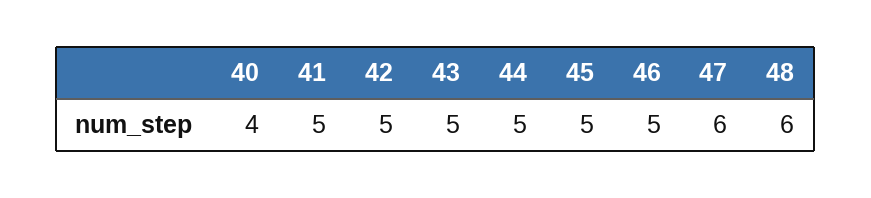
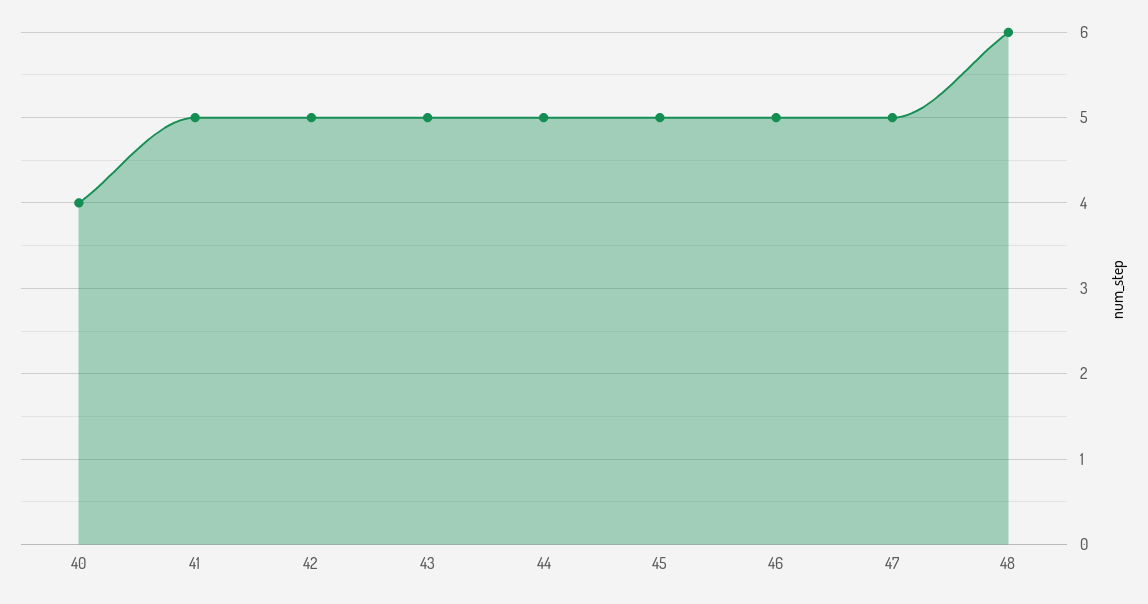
  {
    "40": 4,
    "41": 5,
    "42": 5,
    "43": 5,
    "44": 5,
    "45": 5,
    "46": 5,
-   "47": 6,
+   "47": 5,
    "48": 6
  }

